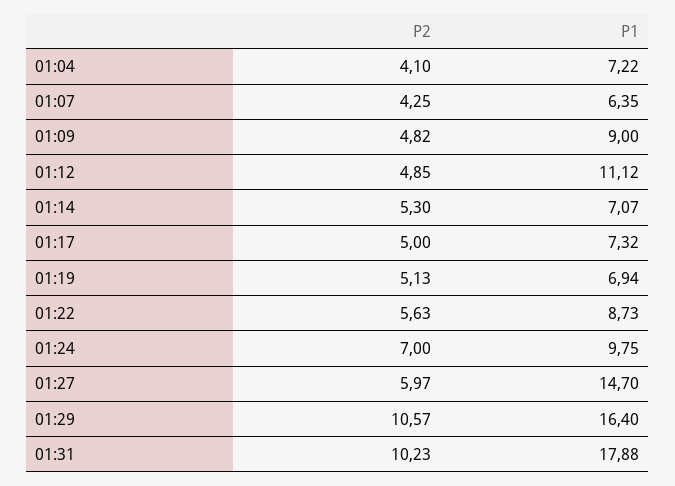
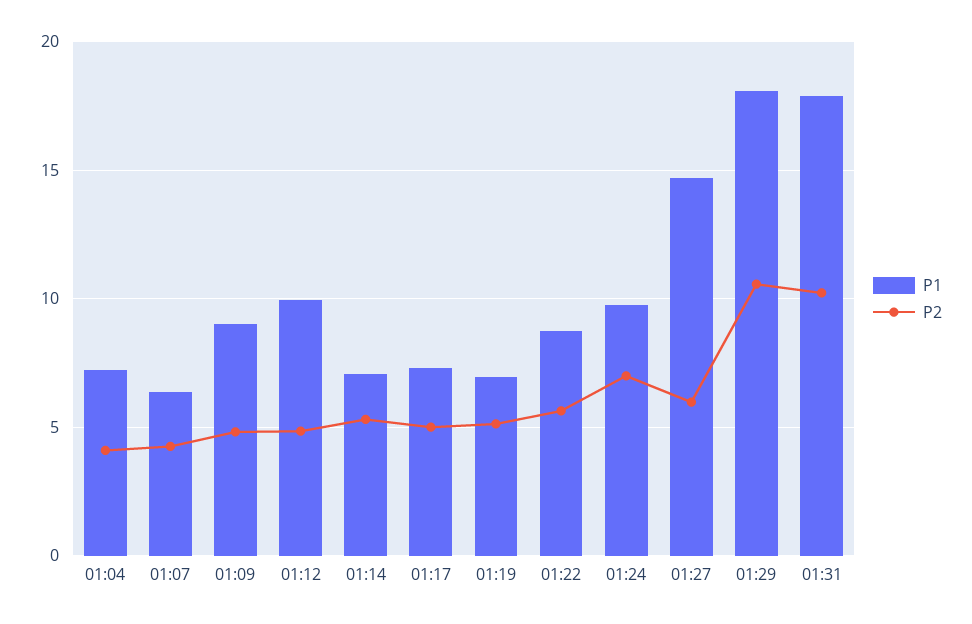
  {
    "P2": {
      "01:04": 4.1,
      "01:07": 4.25,
      "01:09": 4.82,
      "01:12": 4.85,
      "01:14": 5.3,
      "01:17": 5,
      "01:19": 5.13,
      "01:22": 5.63,
      "01:24": 7,
      "01:27": 5.97,
      "01:29": 10.57,
      "01:31": 10.23
    },
    "P1": {
      "01:04": 7.22,
      "01:07": 6.35,
      "01:09": 9,
-     "01:12": 11.12,
+     "01:12": 10,
      "01:14": 7.07,
      "01:17": 7.32,
      "01:19": 6.94,
      "01:22": 8.73,
      "01:24": 9.75,
      "01:27": 14.7,
-     "01:29": 16.4,
+     "01:29": 18,
      "01:31": 17.88
    }
  }

